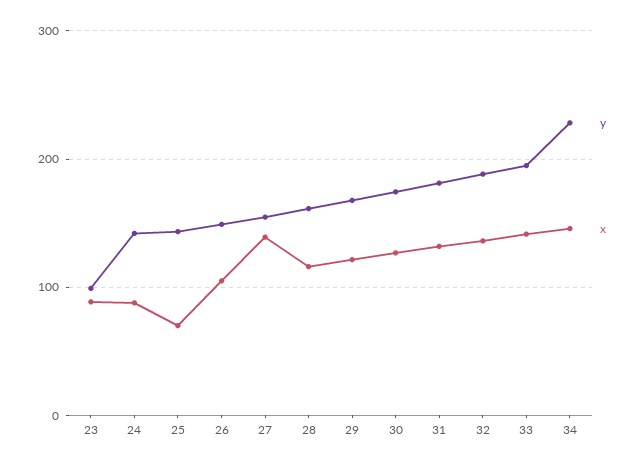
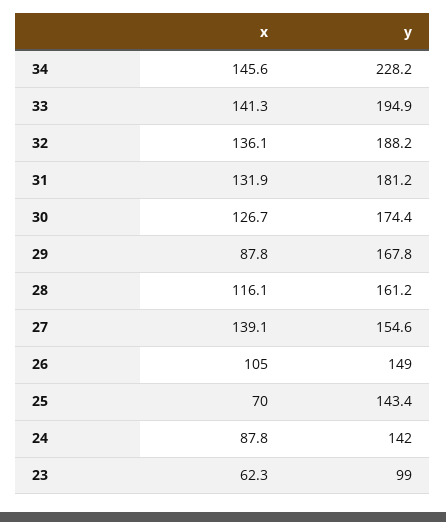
  {
    "y": {
      "23": 99,
      "24": 142,
      "25": 143.4,
      "26": 149,
      "27": 154.6,
      "28": 161.2,
      "29": 167.8,
      "30": 174.4,
      "31": 181.2,
      "32": 188.2,
      "33": 194.9,
      "34": 228.2
    },
    "x": {
-     "23": 90,
+     "23": 62.3,
      "24": 87.8,
      "25": 70,
      "26": 105,
      "27": 139.1,
      "28": 116.1,
-     "29": 120,
+     "29": 87.8,
      "30": 126.7,
      "31": 131.9,
      "32": 136.1,
      "33": 141.3,
      "34": 145.6
    }
  }

